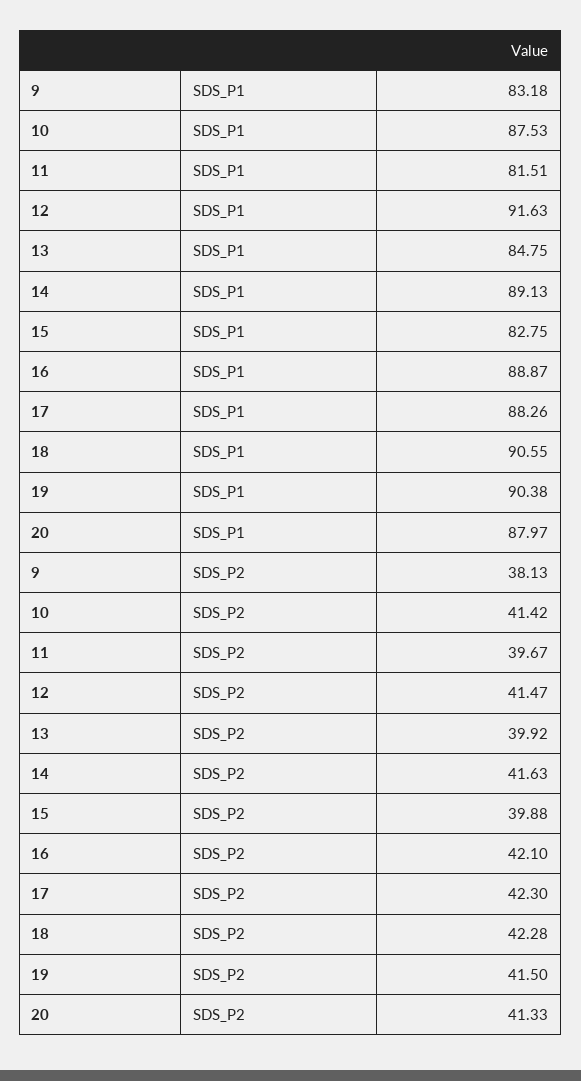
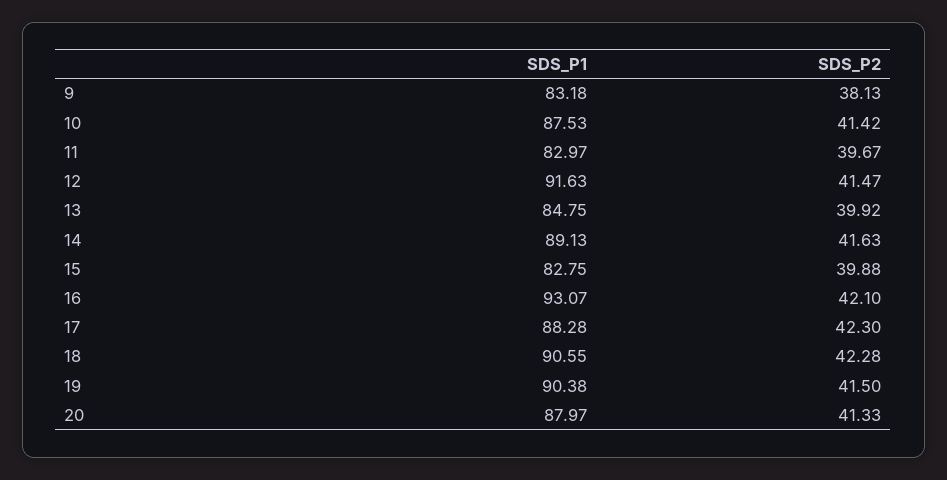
  {
    "9": {
      "SDS_P1": 83.18,
      "SDS_P2": 38.13
    },
    "10": {
      "SDS_P1": 87.53,
      "SDS_P2": 41.42
    },
    "11": {
-     "SDS_P1": 81.51,
+     "SDS_P1": 82.97,
      "SDS_P2": 39.67
    },
    "12": {
      "SDS_P1": 91.63,
      "SDS_P2": 41.47
    },
    "13": {
      "SDS_P1": 84.75,
      "SDS_P2": 39.92
    },
    "14": {
      "SDS_P1": 89.13,
      "SDS_P2": 41.63
    },
    "15": {
      "SDS_P1": 82.75,
      "SDS_P2": 39.88
    },
    "16": {
-     "SDS_P1": 88.87,
+     "SDS_P1": 93.07,
      "SDS_P2": 42.1
    },
    "17": {
-     "SDS_P1": 88.26,
+     "SDS_P1": 88.28,
      "SDS_P2": 42.3
    },
    "18": {
      "SDS_P1": 90.55,
      "SDS_P2": 42.28
    },
    "19": {
      "SDS_P1": 90.38,
      "SDS_P2": 41.5
    },
    "20": {
      "SDS_P1": 87.97,
      "SDS_P2": 41.33
    }
  }

